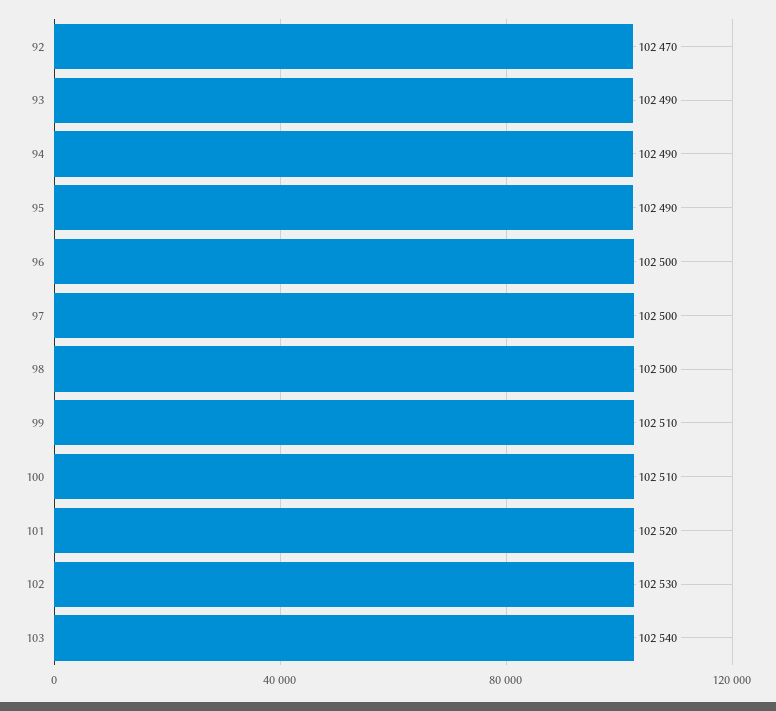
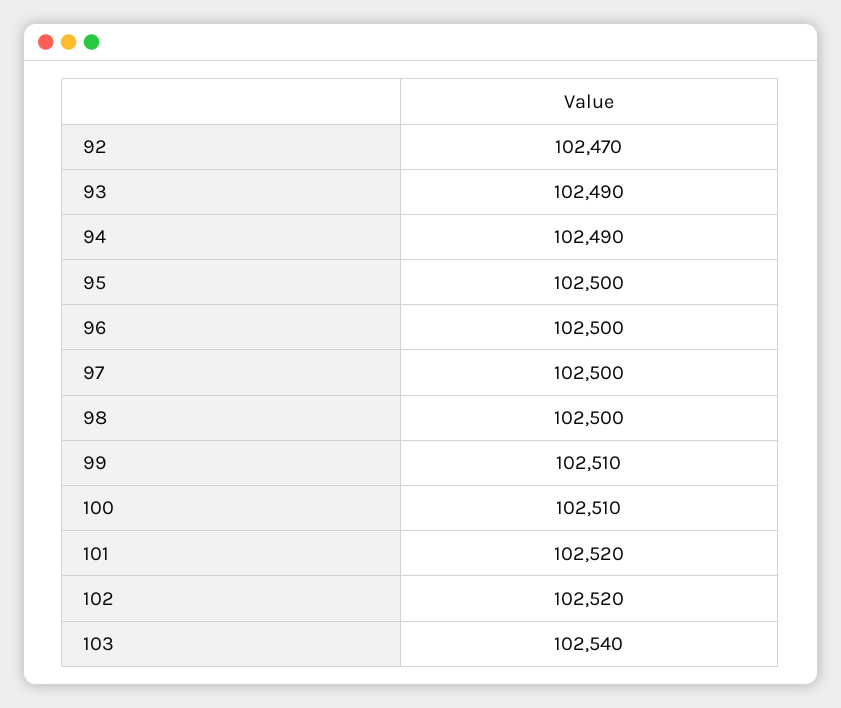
  {
    "92": 102470,
    "93": 102490,
    "94": 102490,
-   "95": 102490,
+   "95": 102500,
    "96": 102500,
    "97": 102500,
    "98": 102500,
    "99": 102510,
    "100": 102510,
    "101": 102520,
-   "102": 102530,
+   "102": 102520,
    "103": 102540
  }

